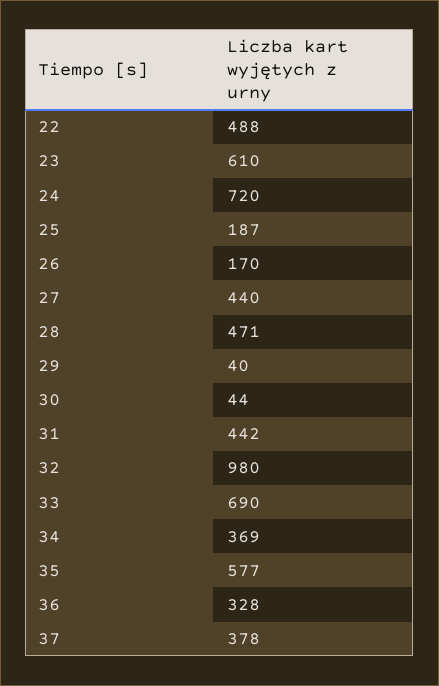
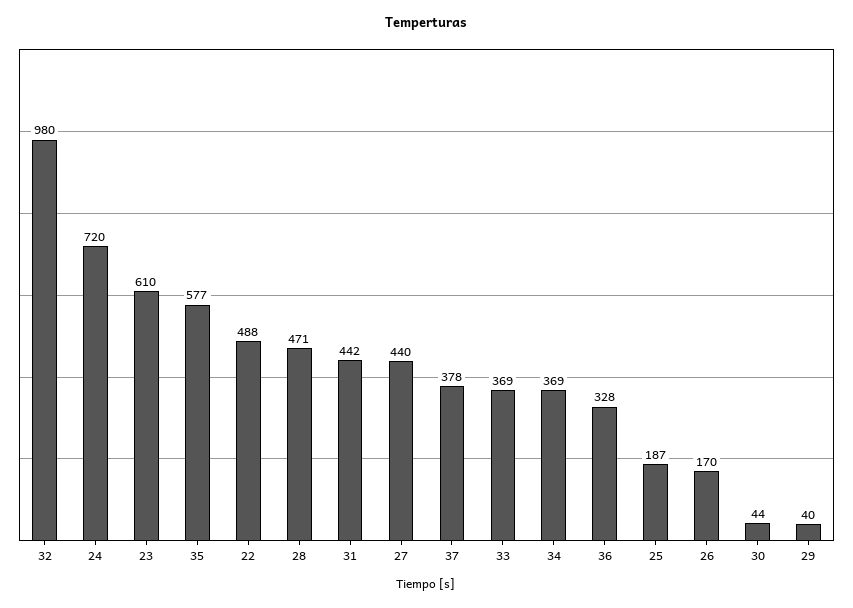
  {
    "22": 488,
    "23": 610,
    "24": 720,
    "25": 187,
    "26": 170,
    "27": 440,
    "28": 471,
    "29": 40,
    "30": 44,
    "31": 442,
    "32": 980,
-   "33": 690,
+   "33": 369,
    "34": 369,
    "35": 577,
    "36": 328,
    "37": 378
  }

